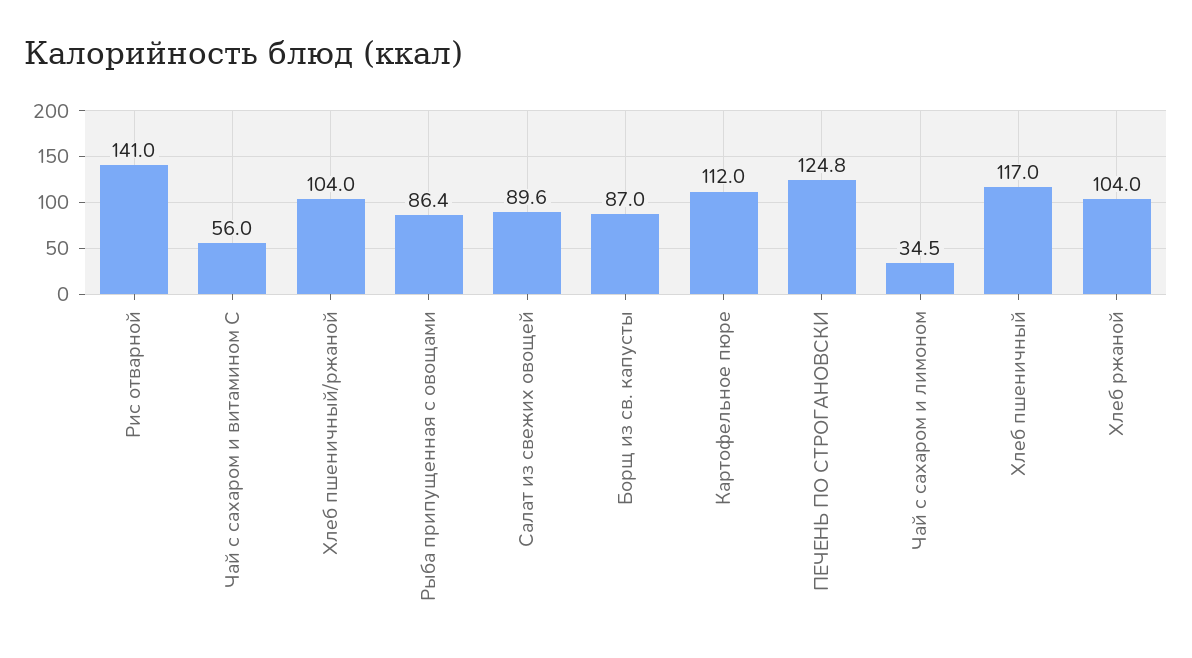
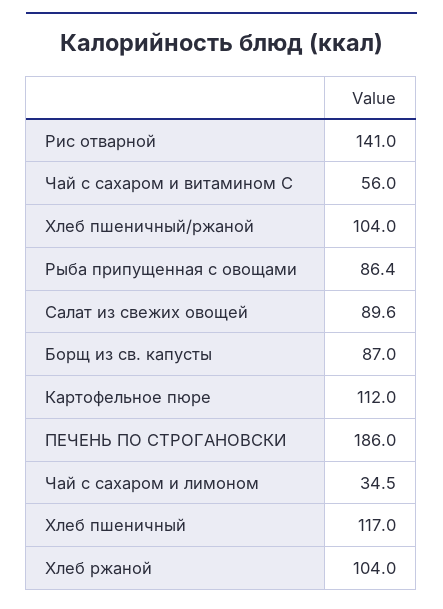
  {
    "Рис отварной": 141,
    "Чай с сахаром и витамином С": 56,
    "Хлеб пшеничный/ржаной": 104,
    "Рыба припущенная с овощами": 86.4,
    "Салат из свежих овощей": 89.6,
    "Борщ из св. капусты": 87,
    "Картофельное пюре": 112,
-   "ПЕЧЕНЬ ПО СТРОГАНОВСКИ": 124.8,
+   "ПЕЧЕНЬ ПО СТРОГАНОВСКИ": 186,
    "Чай с сахаром и лимоном": 34.5,
    "Хлеб пшеничный": 117,
    "Хлеб ржаной": 104
  }

